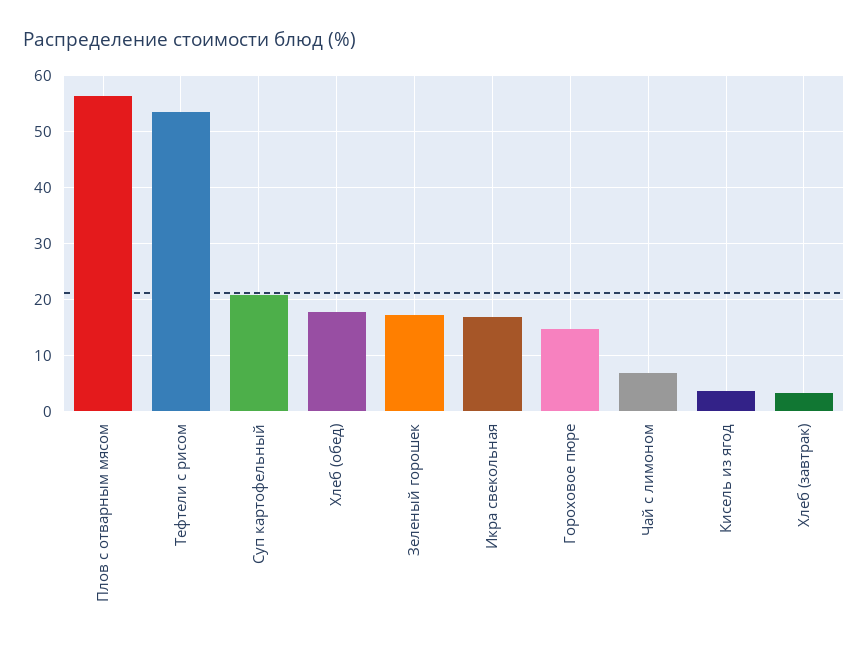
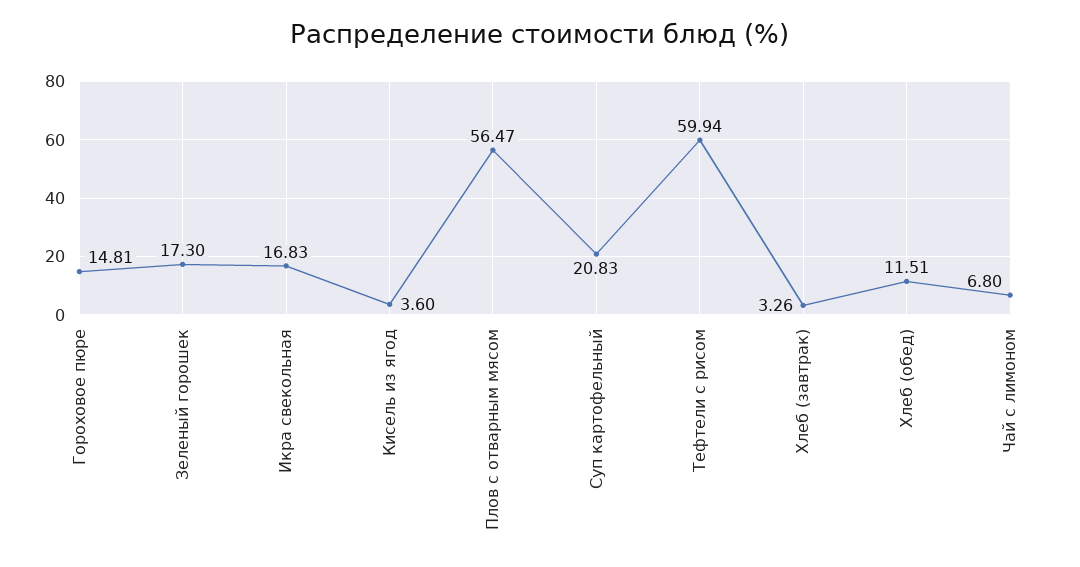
  {
    "Плов с отварным мясом": 56.47,
-   "Тефтели с рисом": 54,
+   "Тефтели с рисом": 59.94,
    "Суп картофельный": 20.83,
-   "Хлеб (обед)": 18,
+   "Хлеб (обед)": 11.51,
    "Зеленый горошек": 17.3,
    "Икра свекольная": 16.83,
    "Гороховое пюре": 14.81,
    "Чай с лимоном": 6.8,
    "Кисель из ягод": 3.6,
    "Хлеб (завтрак)": 3.26
  }

